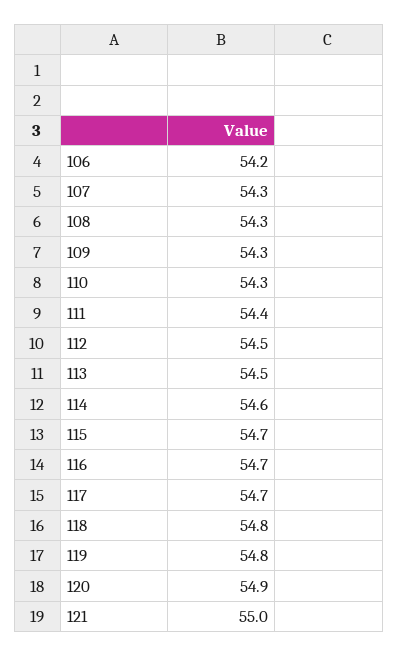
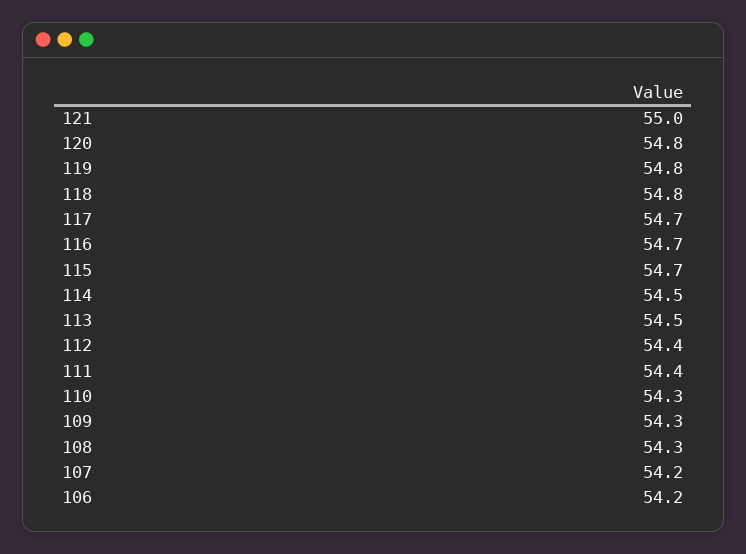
  {
    "106": 54.2,
-   "107": 54.3,
+   "107": 54.2,
    "108": 54.3,
    "109": 54.3,
    "110": 54.3,
    "111": 54.4,
-   "112": 54.5,
+   "112": 54.4,
    "113": 54.5,
-   "114": 54.6,
+   "114": 54.5,
    "115": 54.7,
    "116": 54.7,
    "117": 54.7,
    "118": 54.8,
    "119": 54.8,
-   "120": 54.9,
+   "120": 54.8,
    "121": 55
  }

